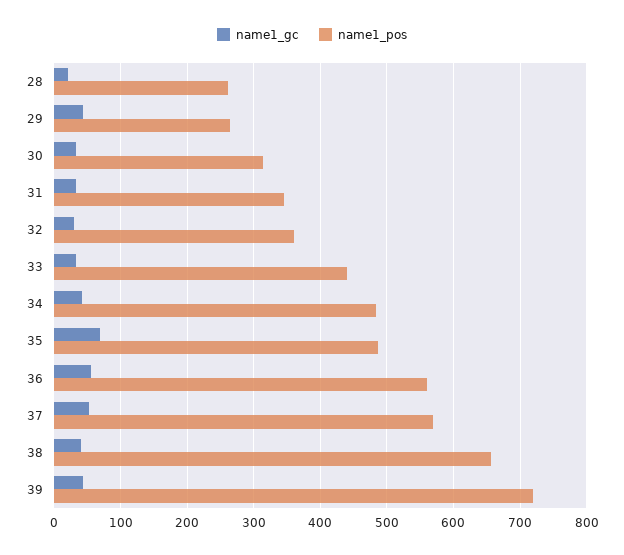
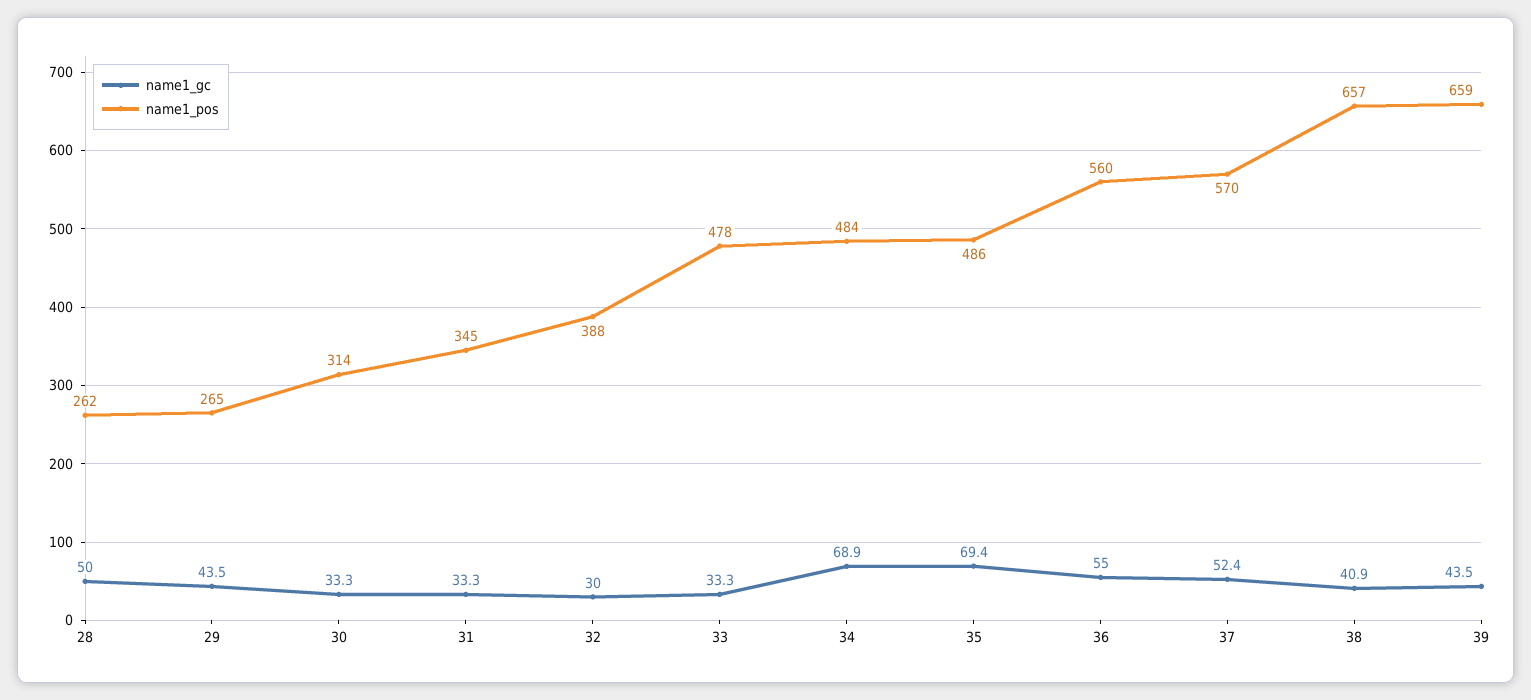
  {
    "name1_gc": {
-     "28": 20,
+     "28": 50,
      "29": 43.5,
      "30": 33.3,
      "31": 33.3,
      "32": 30,
      "33": 33.3,
-     "34": 40,
+     "34": 68.9,
      "35": 69.4,
      "36": 55,
      "37": 52.4,
      "38": 40.9,
      "39": 43.5
    },
    "name1_pos": {
      "28": 262,
      "29": 265,
      "30": 314,
      "31": 345,
-     "32": 360,
+     "32": 388,
-     "33": 440,
+     "33": 478,
      "34": 484,
      "35": 486,
      "36": 560,
      "37": 570,
      "38": 657,
-     "39": 720
+     "39": 659
    }
  }

